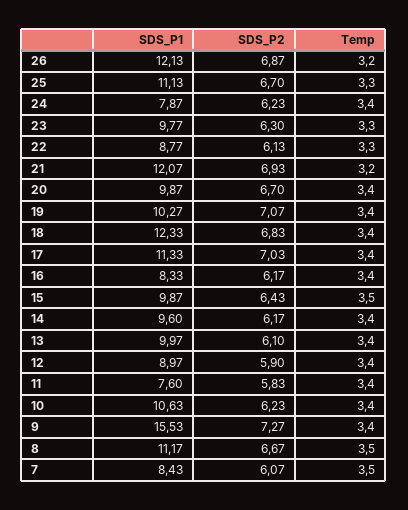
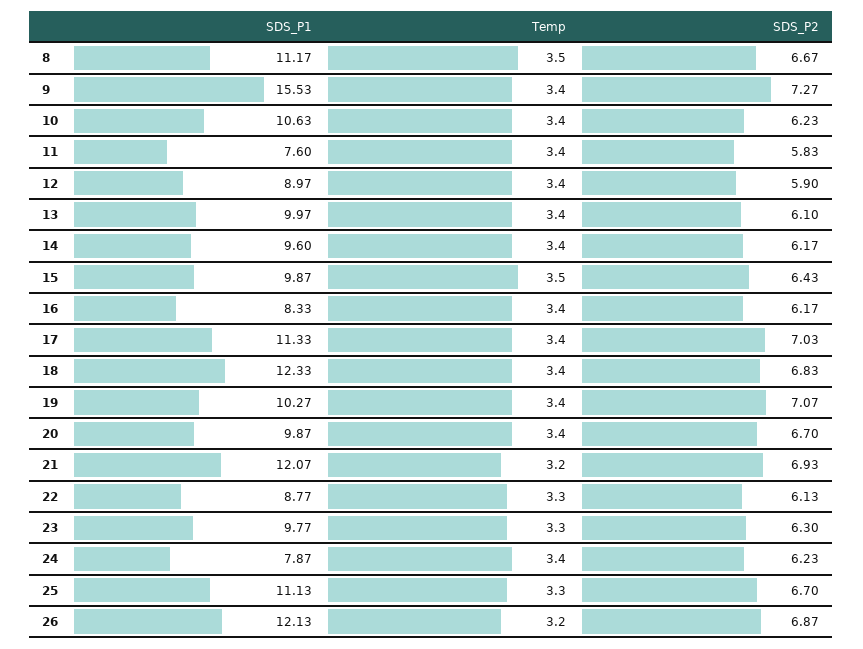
  {
    "SDS_P1": {
      "26": 12.13,
      "25": 11.13,
      "24": 7.87,
      "23": 9.77,
      "22": 8.77,
      "21": 12.07,
      "20": 9.87,
      "19": 10.27,
      "18": 12.33,
      "17": 11.33,
      "16": 8.33,
      "15": 9.87,
      "14": 9.6,
      "13": 9.97,
      "12": 8.97,
      "11": 7.6,
      "10": 10.63,
      "9": 15.53,
-     "8": 11.17,
+     "8": 11.17
-     "7": 8.43
    },
    "SDS_P2": {
      "26": 6.87,
      "25": 6.7,
      "24": 6.23,
      "23": 6.3,
      "22": 6.13,
      "21": 6.93,
      "20": 6.7,
      "19": 7.07,
      "18": 6.83,
      "17": 7.03,
      "16": 6.17,
      "15": 6.43,
      "14": 6.17,
      "13": 6.1,
      "12": 5.9,
      "11": 5.83,
      "10": 6.23,
      "9": 7.27,
-     "8": 6.67,
+     "8": 6.67
-     "7": 6.07
    },
    "Temp": {
      "26": 3.2,
      "25": 3.3,
      "24": 3.4,
      "23": 3.3,
      "22": 3.3,
      "21": 3.2,
      "20": 3.4,
      "19": 3.4,
      "18": 3.4,
      "17": 3.4,
      "16": 3.4,
      "15": 3.5,
      "14": 3.4,
      "13": 3.4,
      "12": 3.4,
      "11": 3.4,
      "10": 3.4,
      "9": 3.4,
-     "8": 3.5,
+     "8": 3.5
-     "7": 3.5
    }
  }

